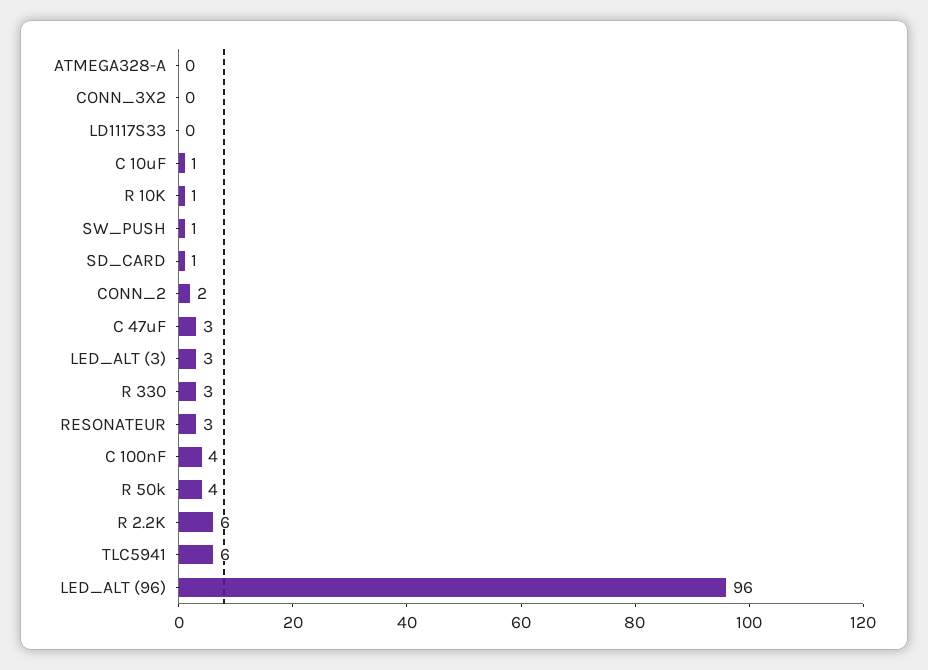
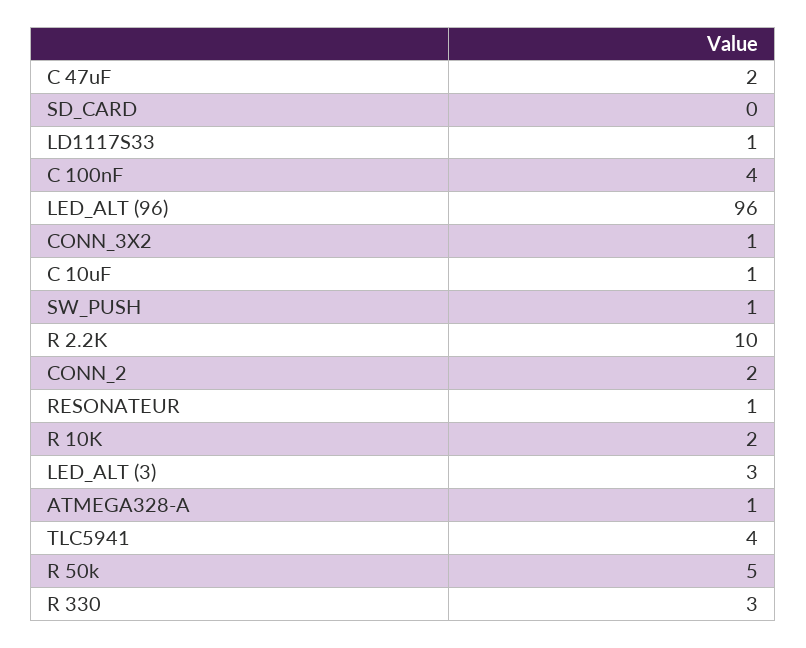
  {
-   "ATMEGA328-A": 0,
+   "ATMEGA328-A": 1,
-   "CONN_3X2": 0,
+   "CONN_3X2": 1,
-   "LD1117S33": 0,
+   "LD1117S33": 1,
    "C 10uF": 1,
-   "R 10K": 1,
+   "R 10K": 2,
    "SW_PUSH": 1,
-   "SD_CARD": 1,
+   "SD_CARD": 0,
    "CONN_2": 2,
-   "C 47uF": 3,
+   "C 47uF": 2,
    "LED_ALT (3)": 3,
    "R 330": 3,
-   "RESONATEUR": 3,
+   "RESONATEUR": 1,
    "C 100nF": 4,
-   "R 50k": 4,
+   "R 50k": 5,
-   "R 2.2K": 6,
+   "R 2.2K": 10,
-   "TLC5941": 6,
+   "TLC5941": 4,
    "LED_ALT (96)": 96
  }

